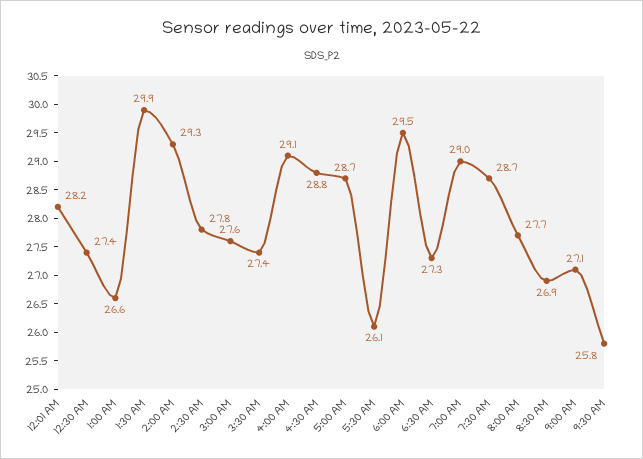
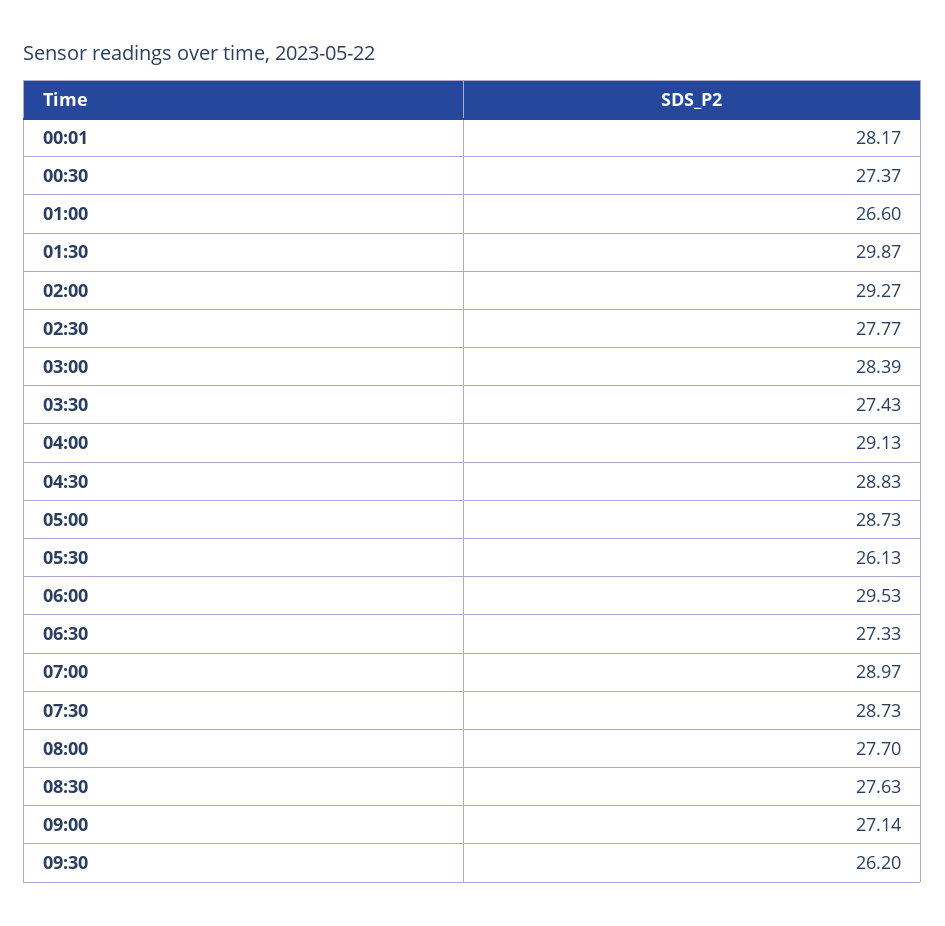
  {
    "12:01 AM": 28.17,
    "12:30 AM": 27.37,
    "1:00 AM": 26.6,
    "1:30 AM": 29.87,
    "2:00 AM": 29.27,
    "2:30 AM": 27.77,
-   "3:00 AM": 27.6,
+   "3:00 AM": 28.39,
    "3:30 AM": 27.43,
    "4:00 AM": 29.13,
    "4:30 AM": 28.83,
    "5:00 AM": 28.73,
    "5:30 AM": 26.13,
    "6:00 AM": 29.53,
    "6:30 AM": 27.33,
    "7:00 AM": 28.97,
    "7:30 AM": 28.73,
    "8:00 AM": 27.7,
-   "8:30 AM": 26.9,
+   "8:30 AM": 27.63,
    "9:00 AM": 27.14,
-   "9:30 AM": 25.8
+   "9:30 AM": 26.2
  }

